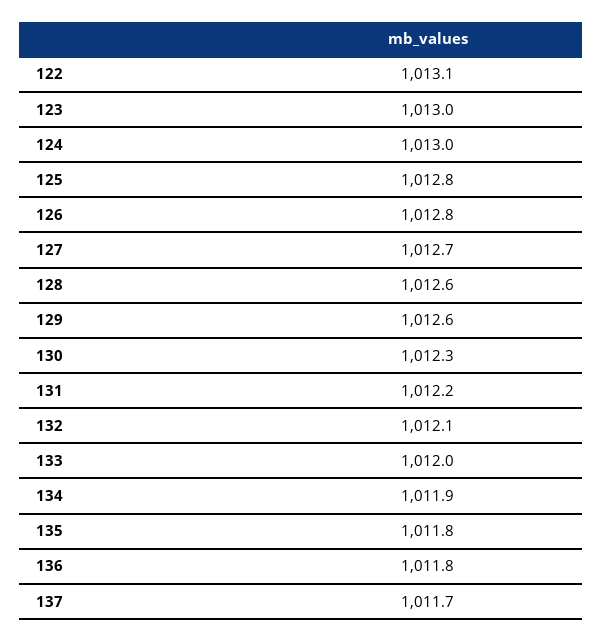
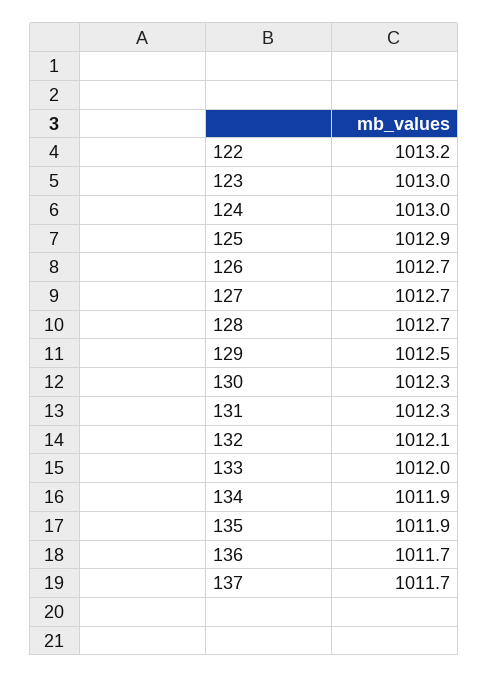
  {
-   "122": 1013.1,
+   "122": 1013.2,
    "123": 1013,
    "124": 1013,
-   "125": 1012.8,
+   "125": 1012.9,
-   "126": 1012.8,
+   "126": 1012.7,
    "127": 1012.7,
-   "128": 1012.6,
+   "128": 1012.7,
-   "129": 1012.6,
+   "129": 1012.5,
    "130": 1012.3,
-   "131": 1012.2,
+   "131": 1012.3,
    "132": 1012.1,
    "133": 1012,
    "134": 1011.9,
-   "135": 1011.8,
+   "135": 1011.9,
-   "136": 1011.8,
+   "136": 1011.7,
    "137": 1011.7
  }

